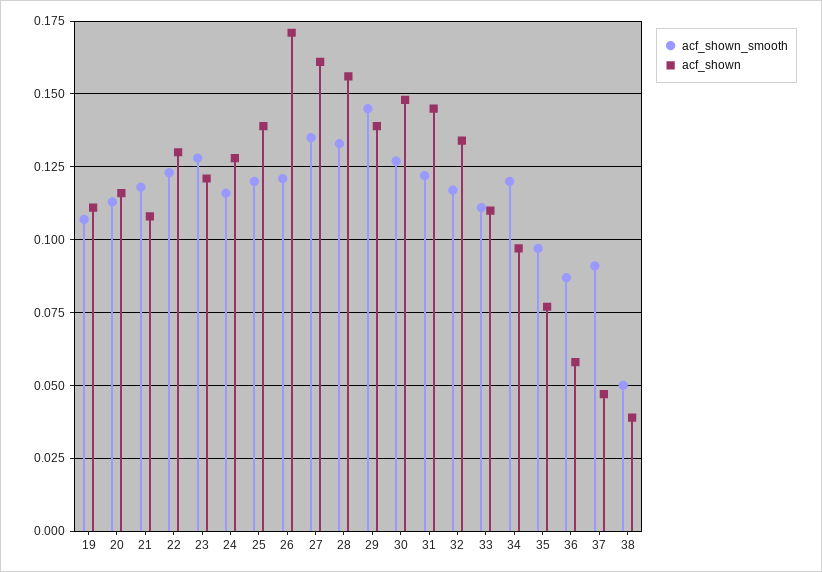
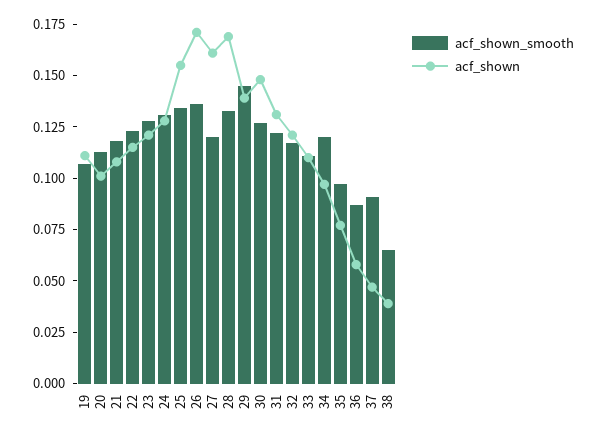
  {
    "acf_shown_smooth": {
      "19": 0.105,
      "20": 0.115,
      "21": 0.12,
      "22": 0.125,
      "23": 0.13,
-     "24": 0.115,
+     "24": 0.13,
-     "25": 0.12,
+     "25": 0.135,
-     "26": 0.12,
+     "26": 0.135,
-     "27": 0.135,
+     "27": 0.12,
      "28": 0.135,
      "29": 0.145,
      "30": 0.125,
      "31": 0.12,
      "32": 0.115,
      "33": 0.11,
      "34": 0.12,
      "35": 0.095,
      "36": 0.085,
      "37": 0.09,
-     "38": 0.05
+     "38": 0.065
    },
    "acf_shown": {
      "19": 0.11,
-     "20": 0.115,
+     "20": 0.1,
      "21": 0.11,
-     "22": 0.13,
+     "22": 0.115,
      "23": 0.12,
      "24": 0.13,
-     "25": 0.14,
+     "25": 0.155,
      "26": 0.17,
      "27": 0.16,
-     "28": 0.155,
+     "28": 0.17,
      "29": 0.14,
      "30": 0.15,
-     "31": 0.145,
+     "31": 0.13,
-     "32": 0.135,
+     "32": 0.12,
      "33": 0.11,
      "34": 0.095,
      "35": 0.075,
      "36": 0.06,
      "37": 0.045,
      "38": 0.04
    }
  }

